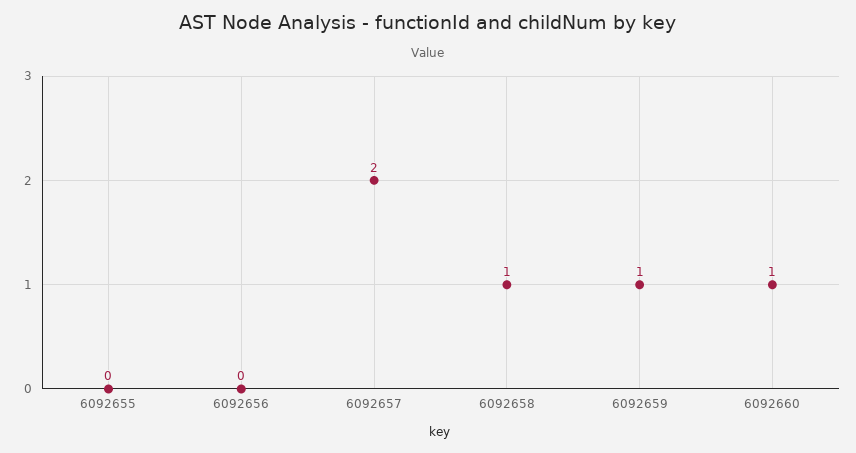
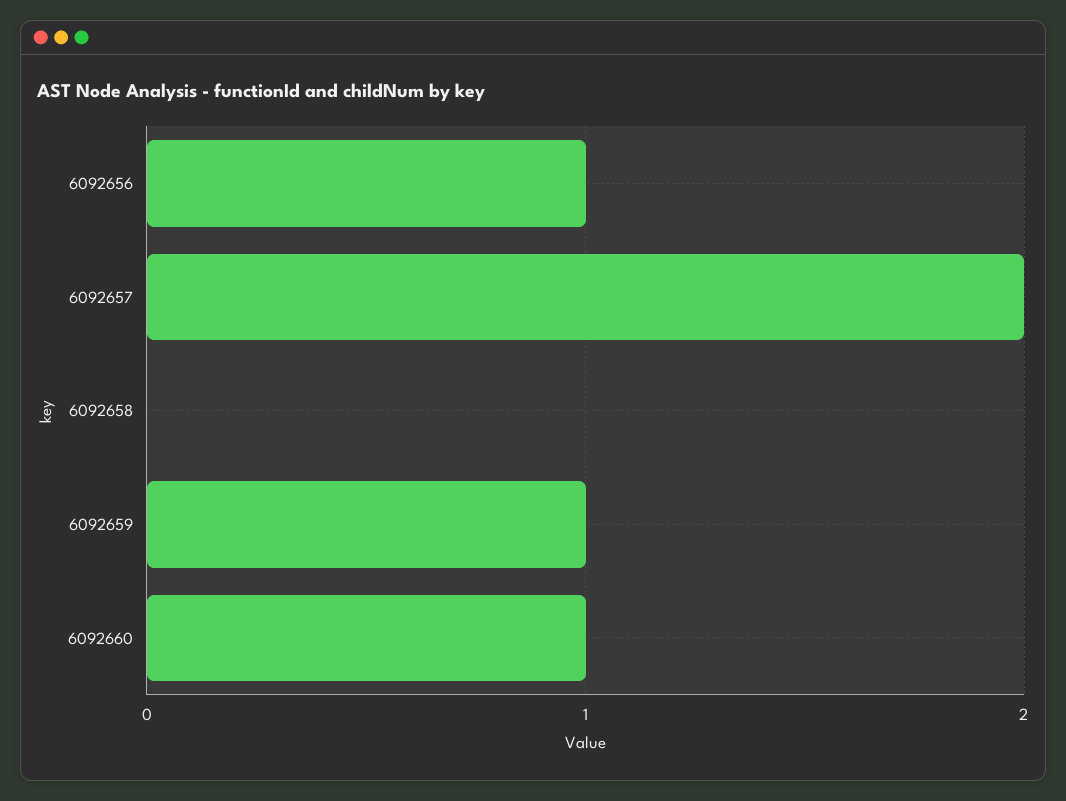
  {
-   "6092655": 0,
-   "6092656": 0,
+   "6092656": 1,
    "6092657": 2,
-   "6092658": 1,
+   "6092658": 0,
    "6092659": 1,
    "6092660": 1
  }

